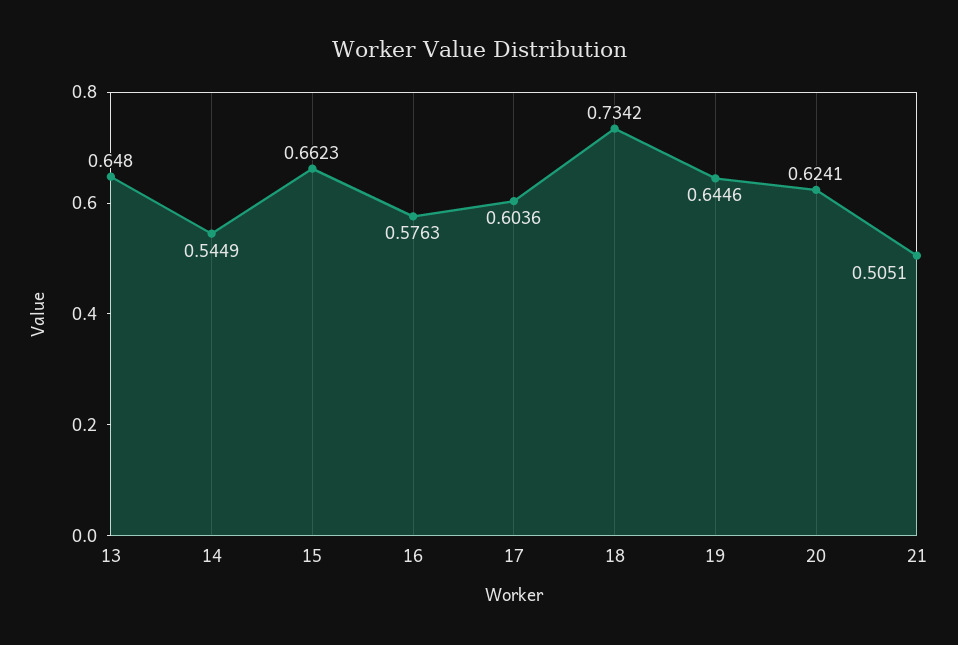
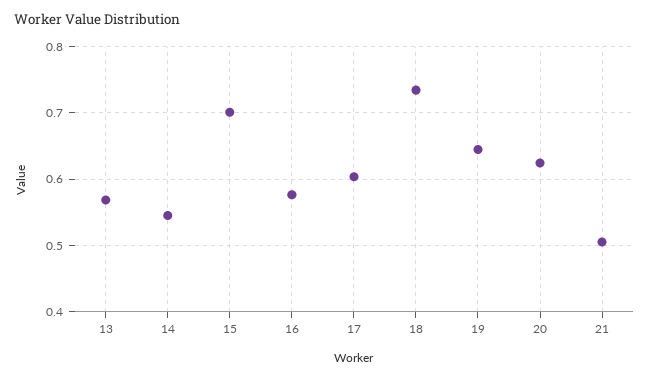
  {
-   "13": 0.648,
+   "13": 0.57,
    "14": 0.5449,
-   "15": 0.6623,
+   "15": 0.7,
    "16": 0.5763,
    "17": 0.6036,
    "18": 0.7342,
    "19": 0.6446,
    "20": 0.6241,
    "21": 0.5051
  }

